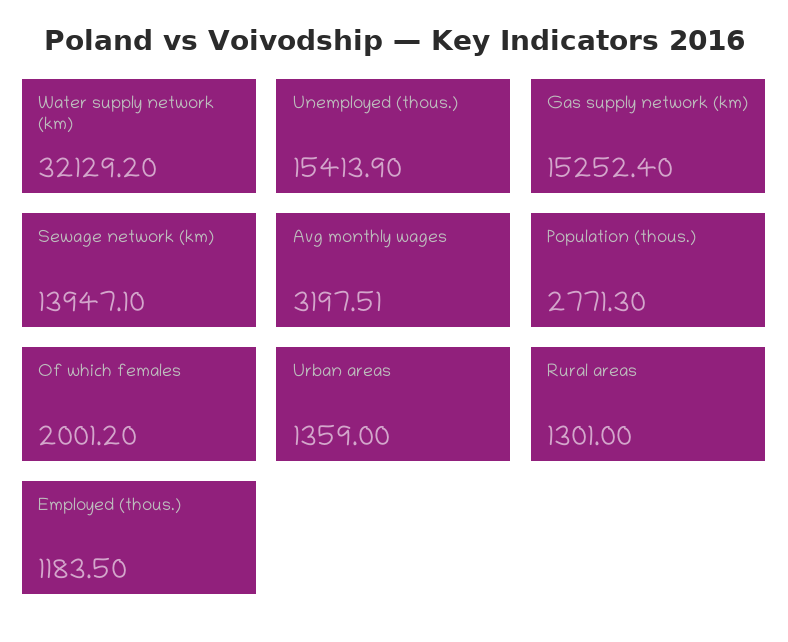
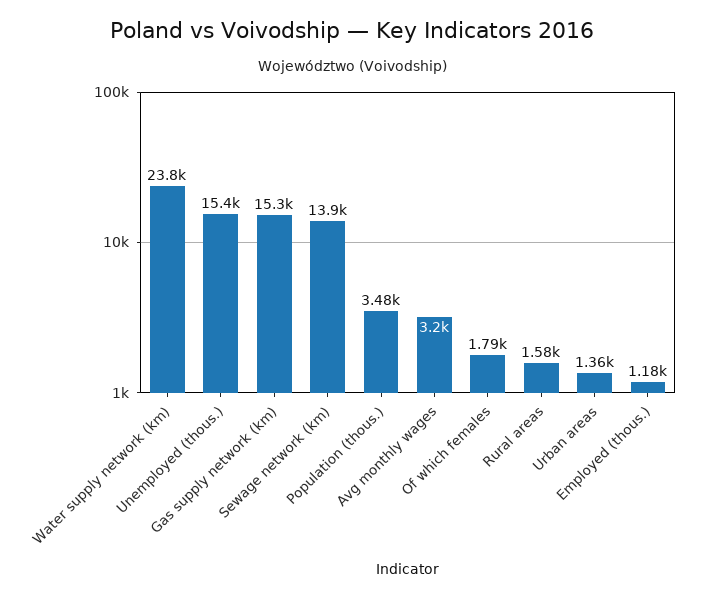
  {
-   "Water supply network (km)": 32129.2,
+   "Water supply network (km)": 23800,
    "Unemployed (thous.)": 15413.9,
    "Gas supply network (km)": 15252.4,
    "Sewage network (km)": 13947.1,
    "Avg monthly wages": 3197.51,
-   "Population (thous.)": 2771.3,
+   "Population (thous.)": 3480,
-   "Of which females": 2001.2,
+   "Of which females": 1790,
    "Urban areas": 1359,
-   "Rural areas": 1301,
+   "Rural areas": 1580,
    "Employed (thous.)": 1183.5
  }

